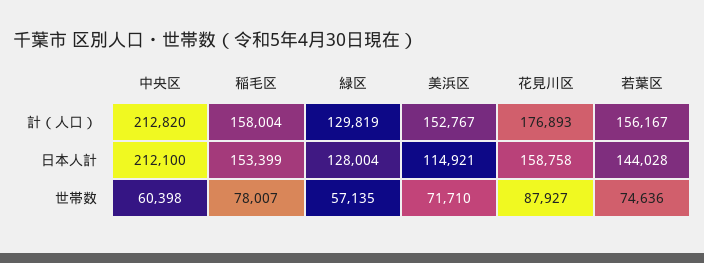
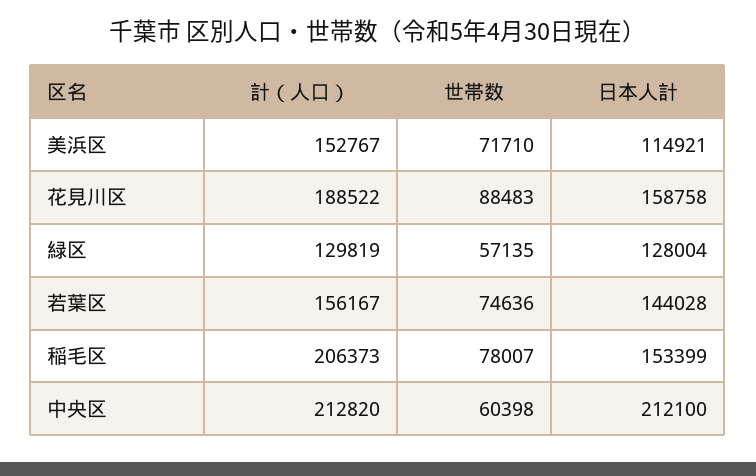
  {
    "中央区": {
      "計（人口）": 212820,
      "日本人計": 212100,
      "世帯数": 60398
    },
    "稲毛区": {
-     "計（人口）": 158004,
+     "計（人口）": 206373,
      "日本人計": 153399,
      "世帯数": 78007
    },
    "緑区": {
      "計（人口）": 129819,
      "日本人計": 128004,
      "世帯数": 57135
    },
    "美浜区": {
      "計（人口）": 152767,
      "日本人計": 114921,
      "世帯数": 71710
    },
    "花見川区": {
-     "計（人口）": 176893,
+     "計（人口）": 188522,
      "日本人計": 158758,
-     "世帯数": 87927
+     "世帯数": 88483
    },
    "若葉区": {
      "計（人口）": 156167,
      "日本人計": 144028,
      "世帯数": 74636
    }
  }

